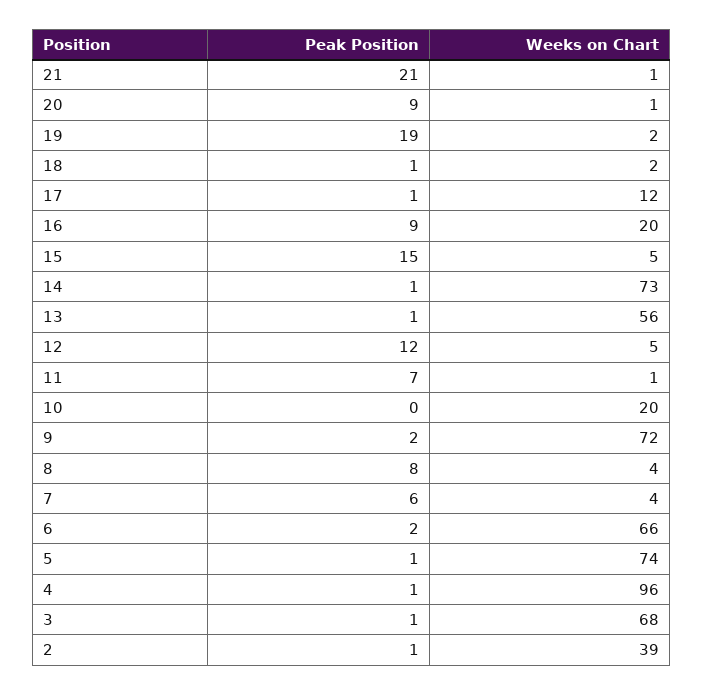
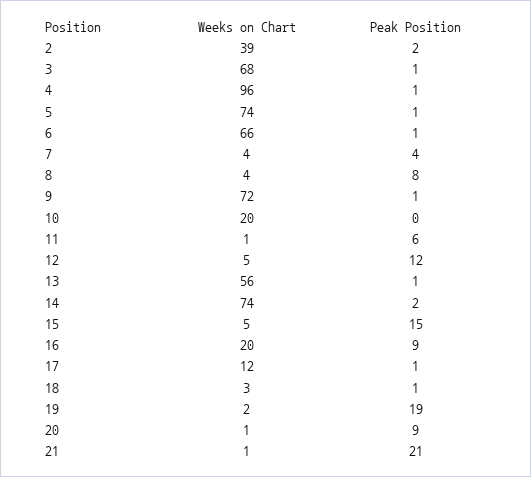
  {
    "Peak Position": {
      "21": 21,
      "20": 9,
      "19": 19,
      "18": 1,
      "17": 1,
      "16": 9,
      "15": 15,
-     "14": 1,
+     "14": 2,
      "13": 1,
      "12": 12,
-     "11": 7,
+     "11": 6,
      "10": 0,
-     "9": 2,
+     "9": 1,
      "8": 8,
-     "7": 6,
+     "7": 4,
-     "6": 2,
+     "6": 1,
      "5": 1,
      "4": 1,
      "3": 1,
-     "2": 1
+     "2": 2
    },
    "Weeks on Chart": {
      "21": 1,
      "20": 1,
      "19": 2,
-     "18": 2,
+     "18": 3,
      "17": 12,
      "16": 20,
      "15": 5,
-     "14": 73,
+     "14": 74,
      "13": 56,
      "12": 5,
      "11": 1,
      "10": 20,
      "9": 72,
      "8": 4,
      "7": 4,
      "6": 66,
      "5": 74,
      "4": 96,
      "3": 68,
      "2": 39
    }
  }

